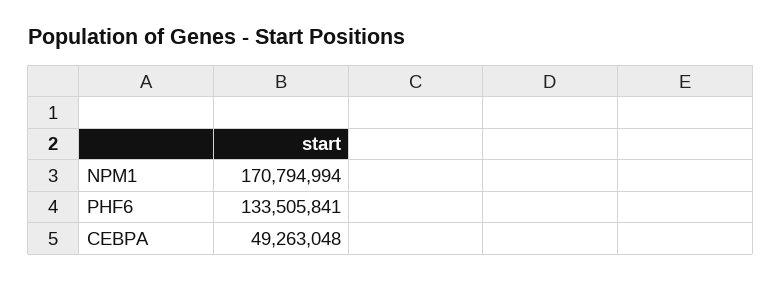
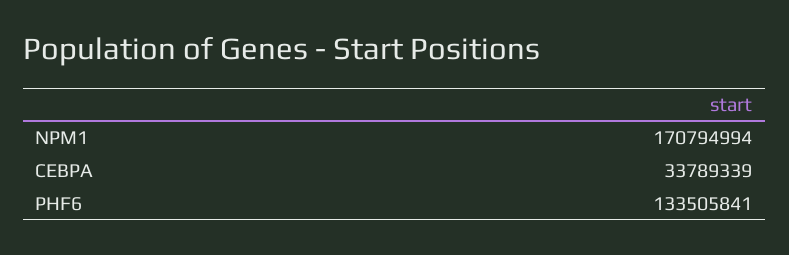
  {
    "NPM1": 170794994,
    "PHF6": 133505841,
-   "CEBPA": 49263048
+   "CEBPA": 33789339
  }

